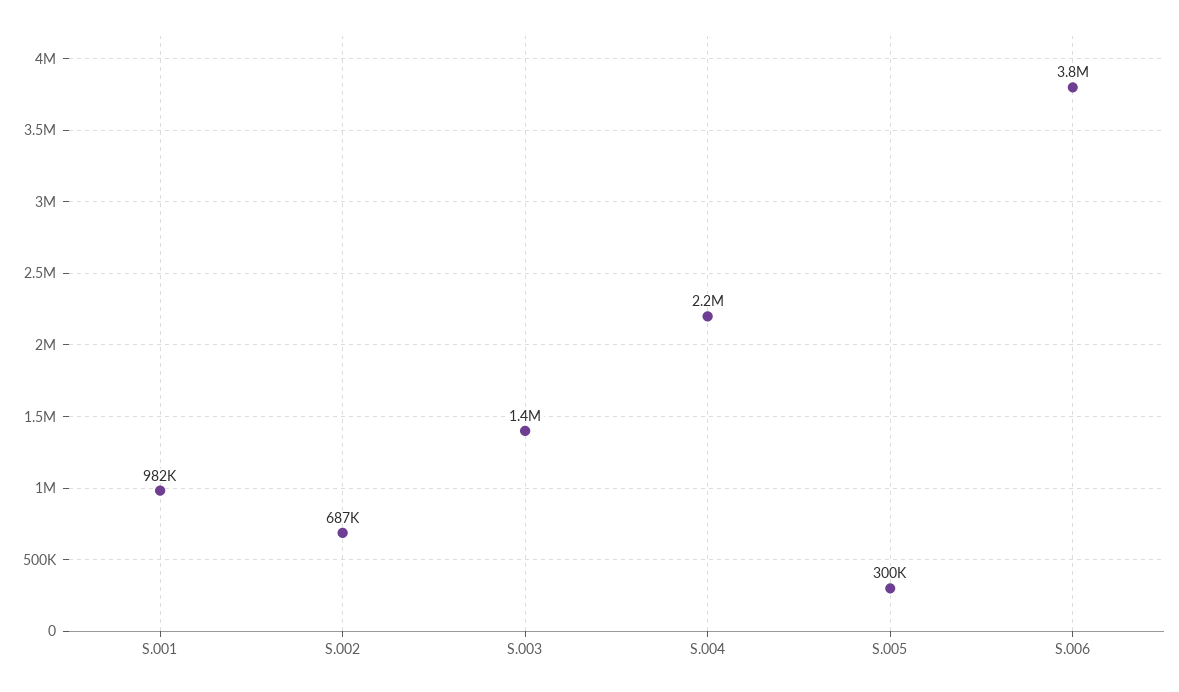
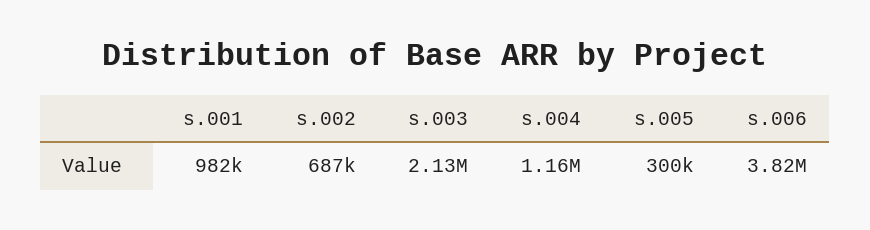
  {
    "S.001": 982000,
    "S.002": 687000,
-   "S.003": 1400000,
+   "S.003": 2130000,
-   "S.004": 2200000,
+   "S.004": 1160000,
    "S.005": 300000,
    "S.006": 3820000
  }

